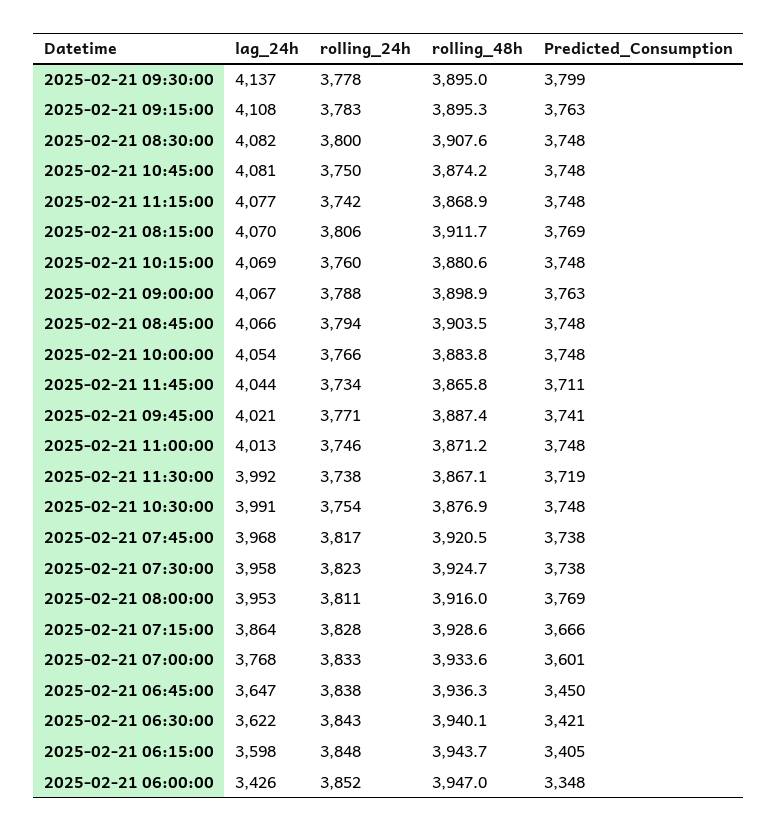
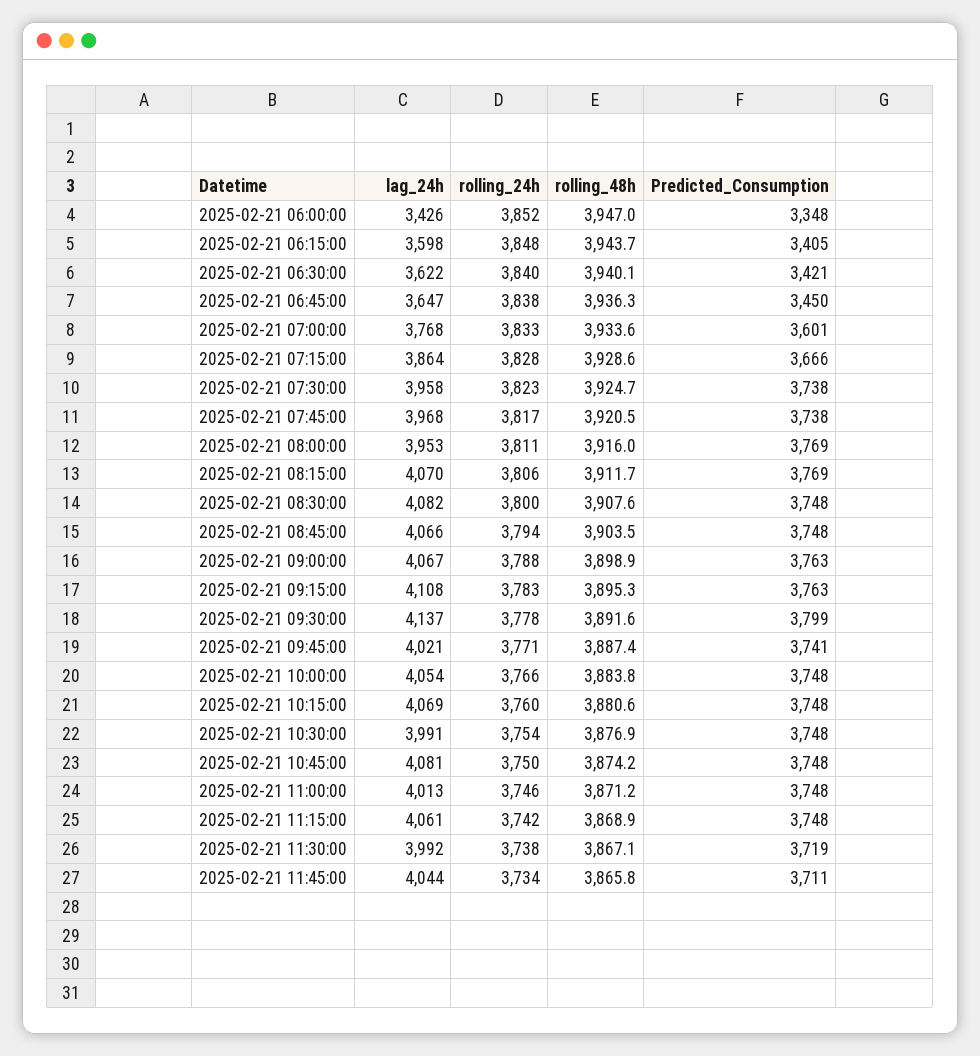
  {
    "lag_24h": {
      "2025-02-21 09:30:00": 4137,
      "2025-02-21 09:15:00": 4108,
      "2025-02-21 08:30:00": 4082,
      "2025-02-21 10:45:00": 4081,
-     "2025-02-21 11:15:00": 4077,
+     "2025-02-21 11:15:00": 4061,
      "2025-02-21 08:15:00": 4070,
      "2025-02-21 10:15:00": 4069,
      "2025-02-21 09:00:00": 4067,
      "2025-02-21 08:45:00": 4066,
      "2025-02-21 10:00:00": 4054,
      "2025-02-21 11:45:00": 4044,
      "2025-02-21 09:45:00": 4021,
      "2025-02-21 11:00:00": 4013,
      "2025-02-21 11:30:00": 3992,
      "2025-02-21 10:30:00": 3991,
      "2025-02-21 07:45:00": 3968,
      "2025-02-21 07:30:00": 3958,
      "2025-02-21 08:00:00": 3953,
      "2025-02-21 07:15:00": 3864,
      "2025-02-21 07:00:00": 3768,
      "2025-02-21 06:45:00": 3647,
      "2025-02-21 06:30:00": 3622,
      "2025-02-21 06:15:00": 3598,
      "2025-02-21 06:00:00": 3426
    },
    "rolling_24h": {
      "2025-02-21 09:30:00": 3778,
      "2025-02-21 09:15:00": 3783,
      "2025-02-21 08:30:00": 3800,
      "2025-02-21 10:45:00": 3750,
      "2025-02-21 11:15:00": 3742,
      "2025-02-21 08:15:00": 3806,
      "2025-02-21 10:15:00": 3760,
      "2025-02-21 09:00:00": 3788,
      "2025-02-21 08:45:00": 3794,
      "2025-02-21 10:00:00": 3766,
      "2025-02-21 11:45:00": 3734,
      "2025-02-21 09:45:00": 3771,
      "2025-02-21 11:00:00": 3746,
      "2025-02-21 11:30:00": 3738,
      "2025-02-21 10:30:00": 3754,
      "2025-02-21 07:45:00": 3817,
      "2025-02-21 07:30:00": 3823,
      "2025-02-21 08:00:00": 3811,
      "2025-02-21 07:15:00": 3828,
      "2025-02-21 07:00:00": 3833,
      "2025-02-21 06:45:00": 3838,
-     "2025-02-21 06:30:00": 3843,
+     "2025-02-21 06:30:00": 3840,
      "2025-02-21 06:15:00": 3848,
      "2025-02-21 06:00:00": 3852
    },
    "rolling_48h": {
-     "2025-02-21 09:30:00": 3895,
+     "2025-02-21 09:30:00": 3891.6,
      "2025-02-21 09:15:00": 3895.3,
      "2025-02-21 08:30:00": 3907.6,
      "2025-02-21 10:45:00": 3874.2,
      "2025-02-21 11:15:00": 3868.9,
      "2025-02-21 08:15:00": 3911.7,
      "2025-02-21 10:15:00": 3880.6,
      "2025-02-21 09:00:00": 3898.9,
      "2025-02-21 08:45:00": 3903.5,
      "2025-02-21 10:00:00": 3883.8,
      "2025-02-21 11:45:00": 3865.8,
      "2025-02-21 09:45:00": 3887.4,
      "2025-02-21 11:00:00": 3871.2,
      "2025-02-21 11:30:00": 3867.1,
      "2025-02-21 10:30:00": 3876.9,
      "2025-02-21 07:45:00": 3920.5,
      "2025-02-21 07:30:00": 3924.7,
      "2025-02-21 08:00:00": 3916,
      "2025-02-21 07:15:00": 3928.6,
      "2025-02-21 07:00:00": 3933.6,
      "2025-02-21 06:45:00": 3936.3,
      "2025-02-21 06:30:00": 3940.1,
      "2025-02-21 06:15:00": 3943.7,
      "2025-02-21 06:00:00": 3947
    },
    "Predicted_Consumption": {
      "2025-02-21 09:30:00": 3799,
      "2025-02-21 09:15:00": 3763,
      "2025-02-21 08:30:00": 3748,
      "2025-02-21 10:45:00": 3748,
      "2025-02-21 11:15:00": 3748,
      "2025-02-21 08:15:00": 3769,
      "2025-02-21 10:15:00": 3748,
      "2025-02-21 09:00:00": 3763,
      "2025-02-21 08:45:00": 3748,
      "2025-02-21 10:00:00": 3748,
      "2025-02-21 11:45:00": 3711,
      "2025-02-21 09:45:00": 3741,
      "2025-02-21 11:00:00": 3748,
      "2025-02-21 11:30:00": 3719,
      "2025-02-21 10:30:00": 3748,
      "2025-02-21 07:45:00": 3738,
      "2025-02-21 07:30:00": 3738,
      "2025-02-21 08:00:00": 3769,
      "2025-02-21 07:15:00": 3666,
      "2025-02-21 07:00:00": 3601,
      "2025-02-21 06:45:00": 3450,
      "2025-02-21 06:30:00": 3421,
      "2025-02-21 06:15:00": 3405,
      "2025-02-21 06:00:00": 3348
    }
  }

